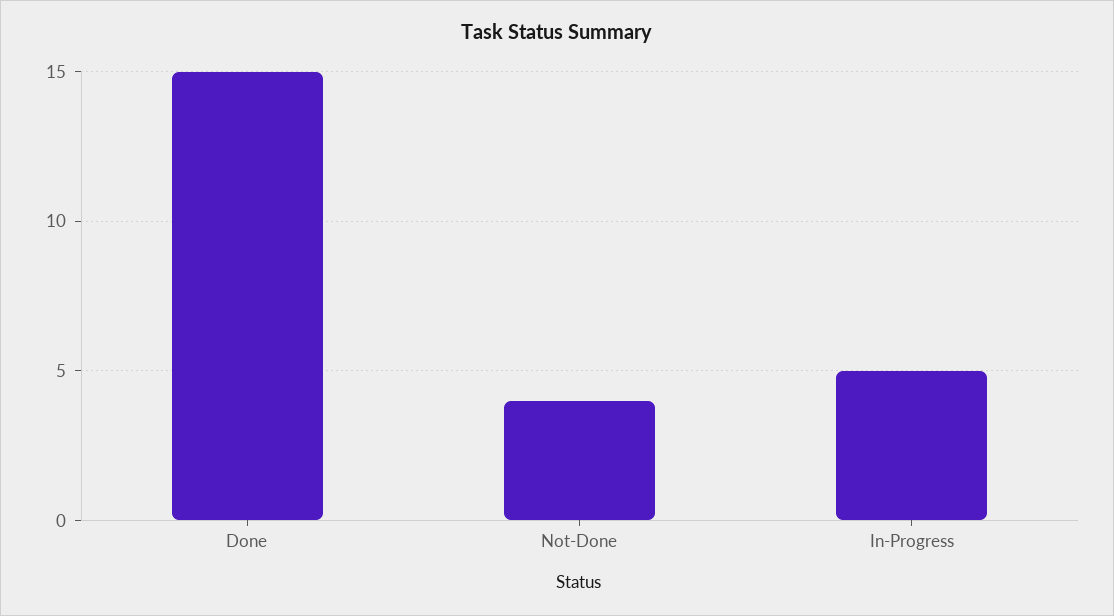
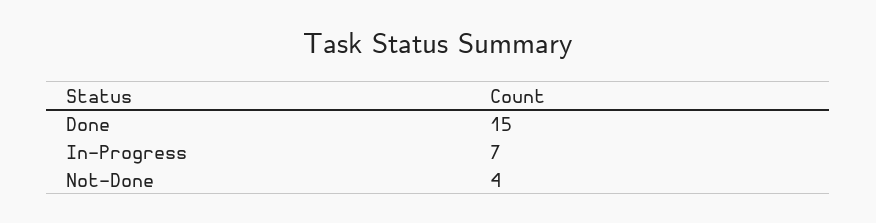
  {
    "Done": 15,
    "Not-Done": 4,
-   "In-Progress": 5
+   "In-Progress": 7
  }

